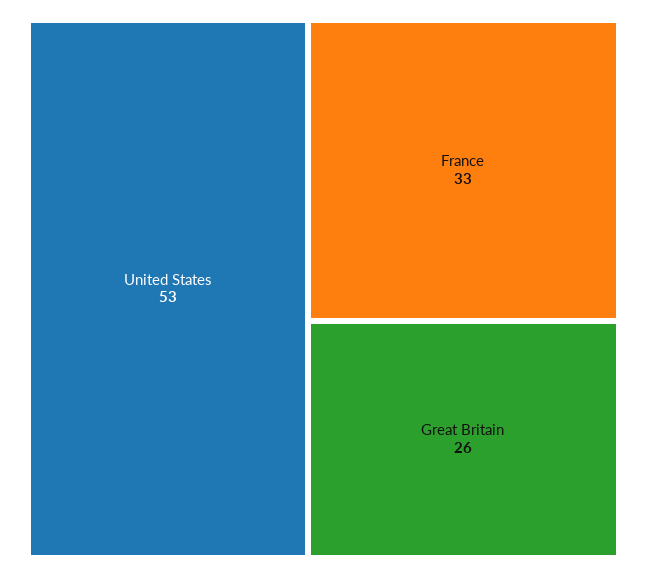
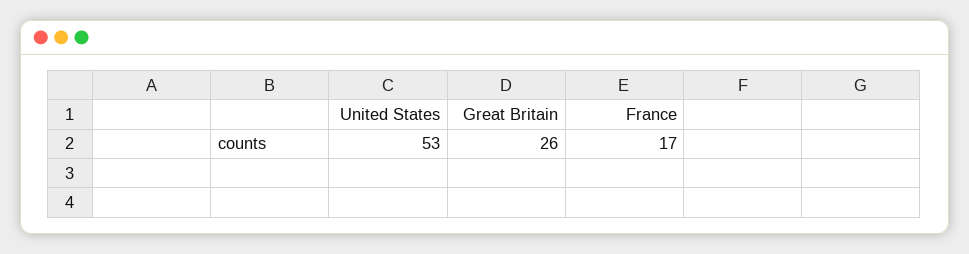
  {
    "United States": 53,
-   "France": 33,
+   "France": 17,
    "Great Britain": 26
  }

